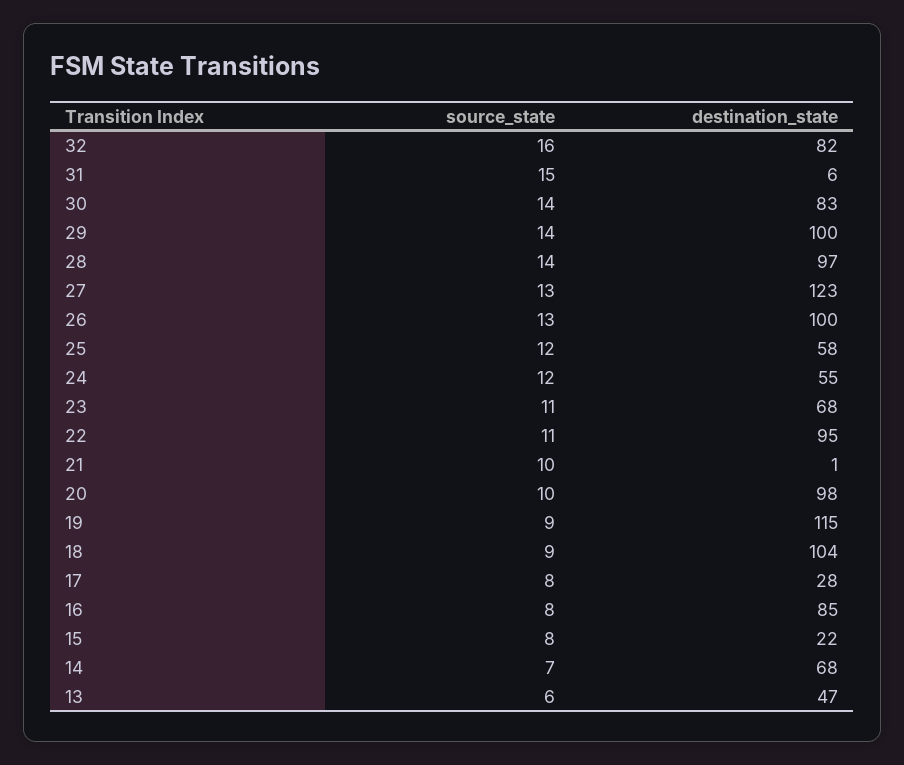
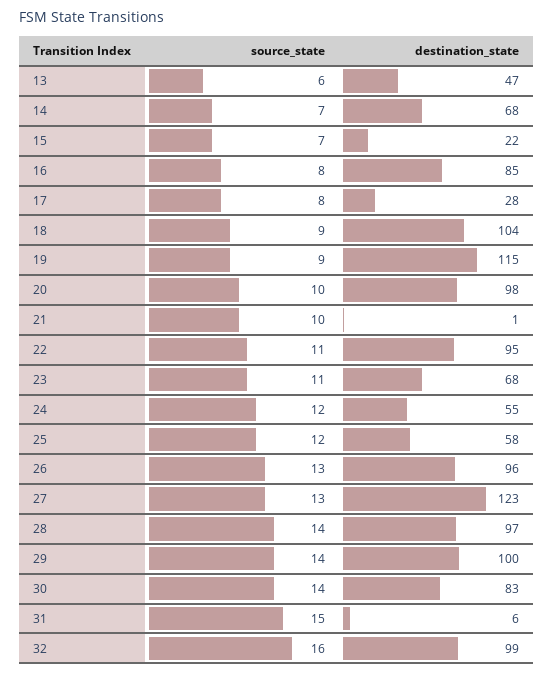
  {
    "source_state": {
      "32": 16,
      "31": 15,
      "30": 14,
      "29": 14,
      "28": 14,
      "27": 13,
      "26": 13,
      "25": 12,
      "24": 12,
      "23": 11,
      "22": 11,
      "21": 10,
      "20": 10,
      "19": 9,
      "18": 9,
      "17": 8,
      "16": 8,
-     "15": 8,
+     "15": 7,
      "14": 7,
      "13": 6
    },
    "destination_state": {
-     "32": 82,
+     "32": 99,
      "31": 6,
      "30": 83,
      "29": 100,
      "28": 97,
      "27": 123,
-     "26": 100,
+     "26": 96,
      "25": 58,
      "24": 55,
      "23": 68,
      "22": 95,
      "21": 1,
      "20": 98,
      "19": 115,
      "18": 104,
      "17": 28,
      "16": 85,
      "15": 22,
      "14": 68,
      "13": 47
    }
  }

